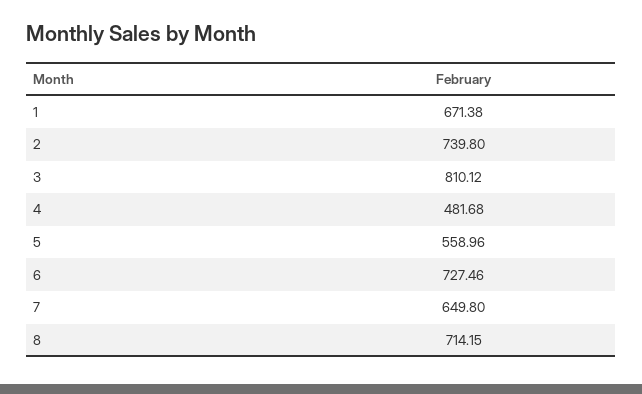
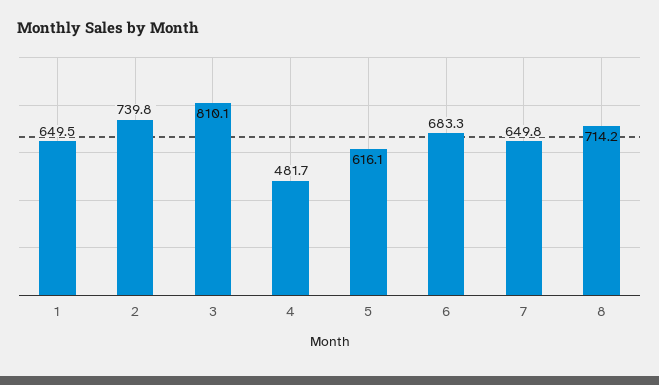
  {
-   "1": 671.38,
+   "1": 649.5,
    "2": 739.8,
    "3": 810.12,
    "4": 481.68,
-   "5": 558.96,
+   "5": 616.1,
-   "6": 727.46,
+   "6": 683.3,
    "7": 649.8,
    "8": 714.15
  }

